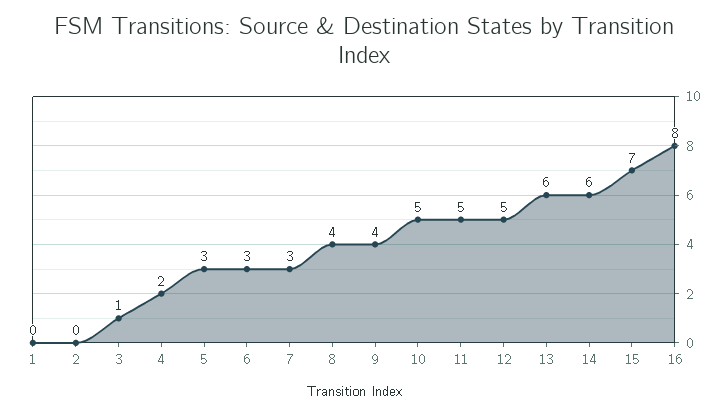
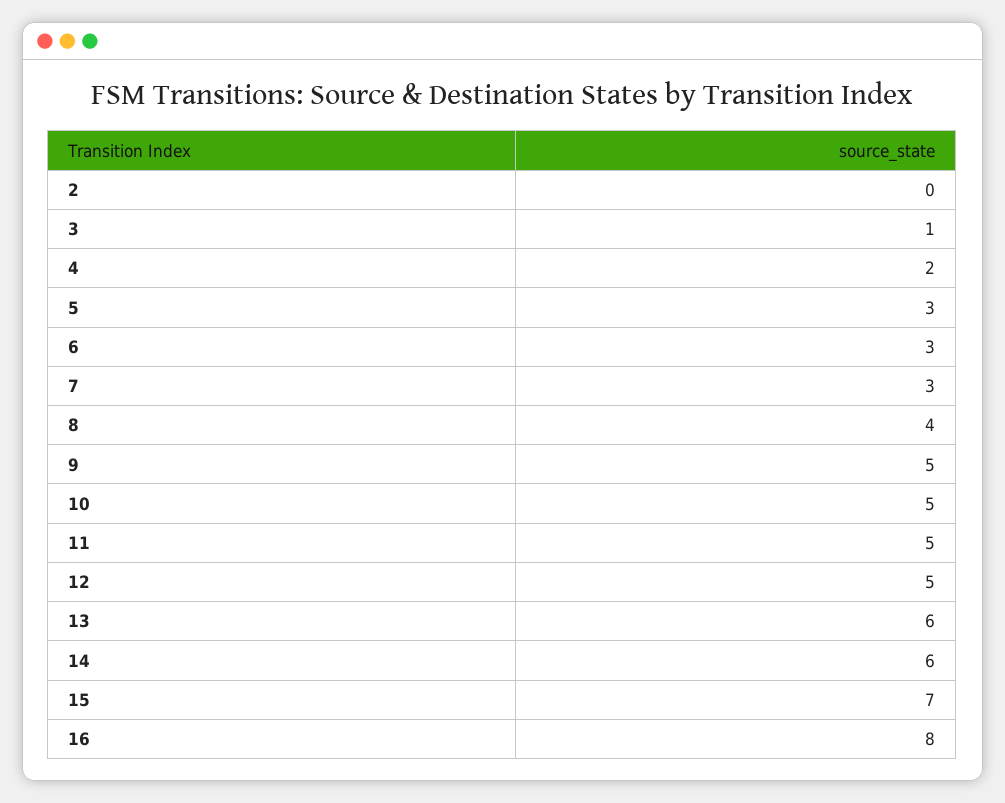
  {
-   "1": 0,
    "2": 0,
    "3": 1,
    "4": 2,
    "5": 3,
    "6": 3,
    "7": 3,
    "8": 4,
-   "9": 4,
+   "9": 5,
    "10": 5,
    "11": 5,
    "12": 5,
    "13": 6,
    "14": 6,
    "15": 7,
    "16": 8
  }

